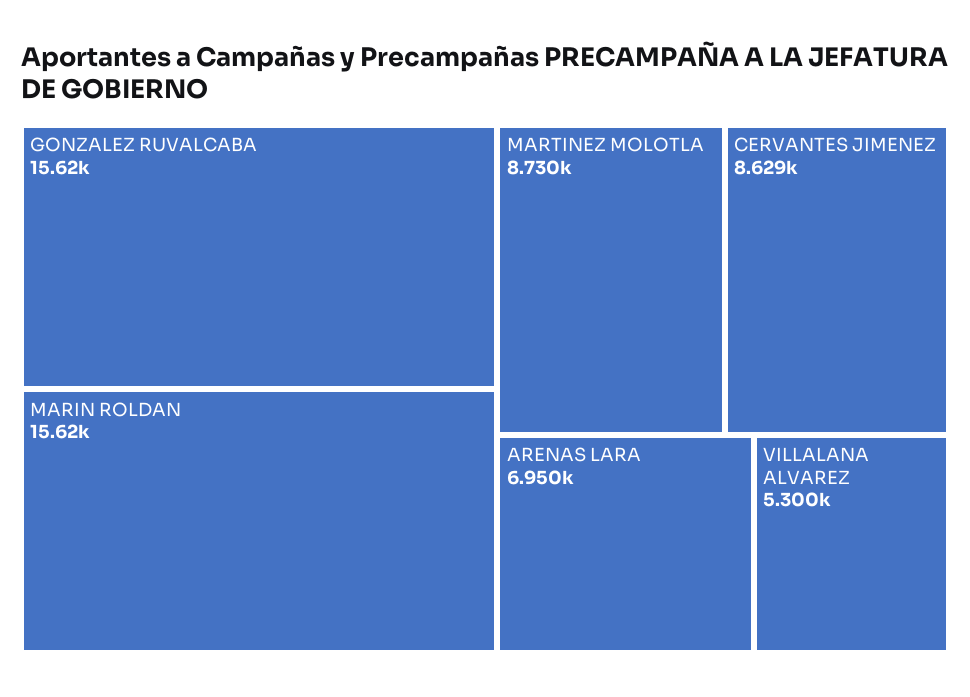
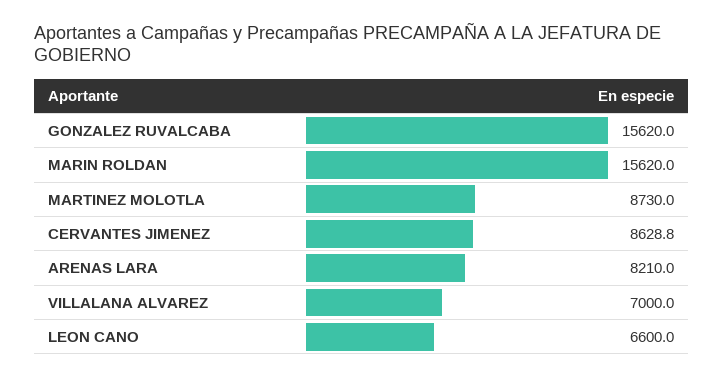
  {
    "GONZALEZ RUVALCABA": 15620,
    "MARIN ROLDAN": 15620,
    "MARTINEZ MOLOTLA": 8730,
    "CERVANTES JIMENEZ": 8628.8,
-   "ARENAS LARA": 6950,
+   "ARENAS LARA": 8210,
-   "VILLALANA ALVAREZ": 5300
+   "VILLALANA ALVAREZ": 7000,
+   "LEON CANO": 6600
  }

